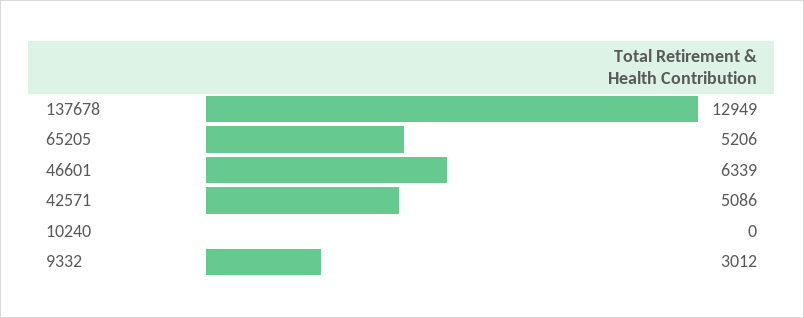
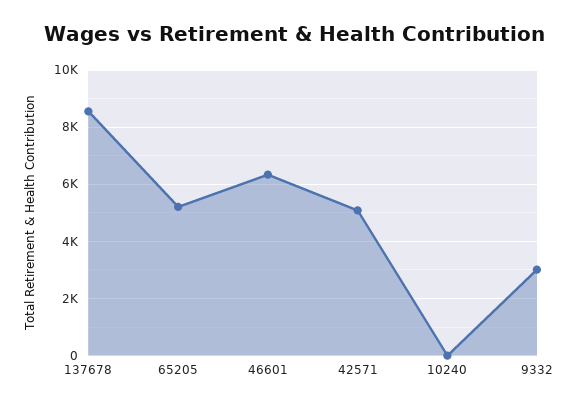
  {
-   "137678": 12949,
+   "137678": 8500,
    "65205": 5206,
    "46601": 6339,
    "42571": 5086,
    "10240": 0,
    "9332": 3012
  }

